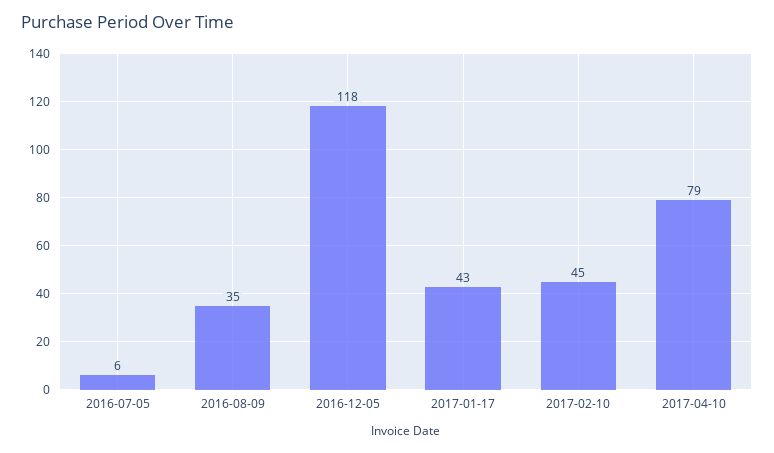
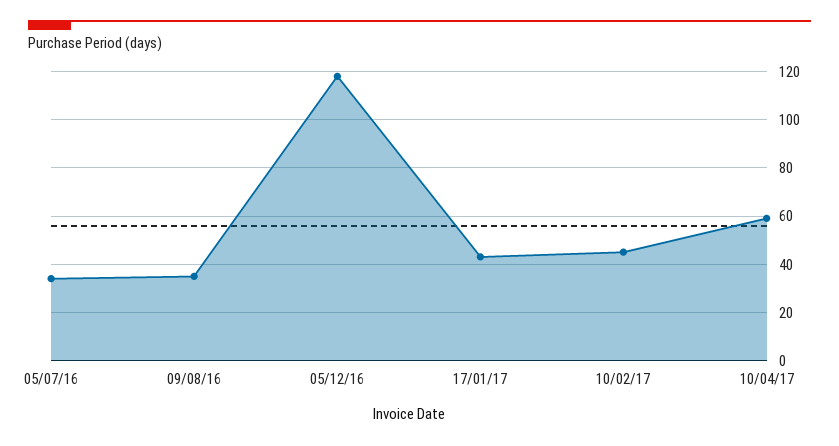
  {
-   "2016-07-05": 6,
+   "2016-07-05": 35,
    "2016-08-09": 35,
    "2016-12-05": 118,
    "2017-01-17": 43,
    "2017-02-10": 45,
-   "2017-04-10": 79
+   "2017-04-10": 60
  }

